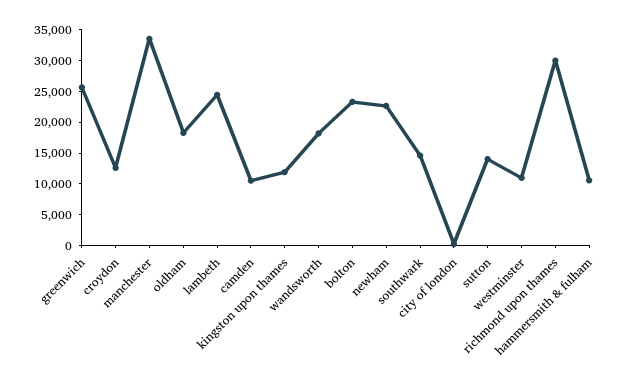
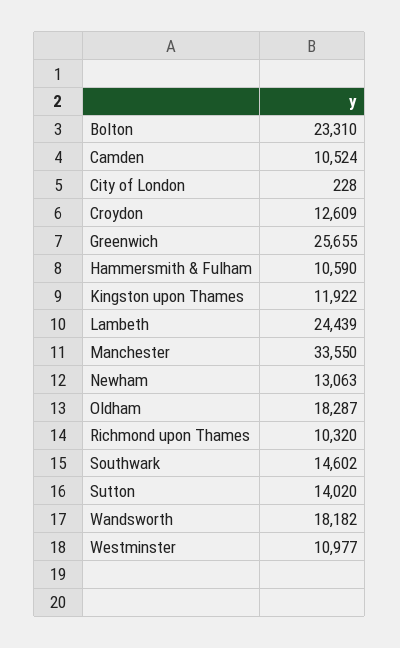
  {
    "greenwich": 25655,
    "croydon": 12609,
    "manchester": 33550,
    "oldham": 18287,
    "lambeth": 24439,
    "camden": 10524,
    "kingston upon thames": 11922,
    "wandsworth": 18182,
    "bolton": 23310,
-   "newham": 22500,
+   "newham": 13063,
    "southwark": 14602,
    "city of london": 228,
    "sutton": 14020,
    "westminster": 10977,
-   "richmond upon thames": 30000,
+   "richmond upon thames": 10320,
    "hammersmith & fulham": 10590
  }

